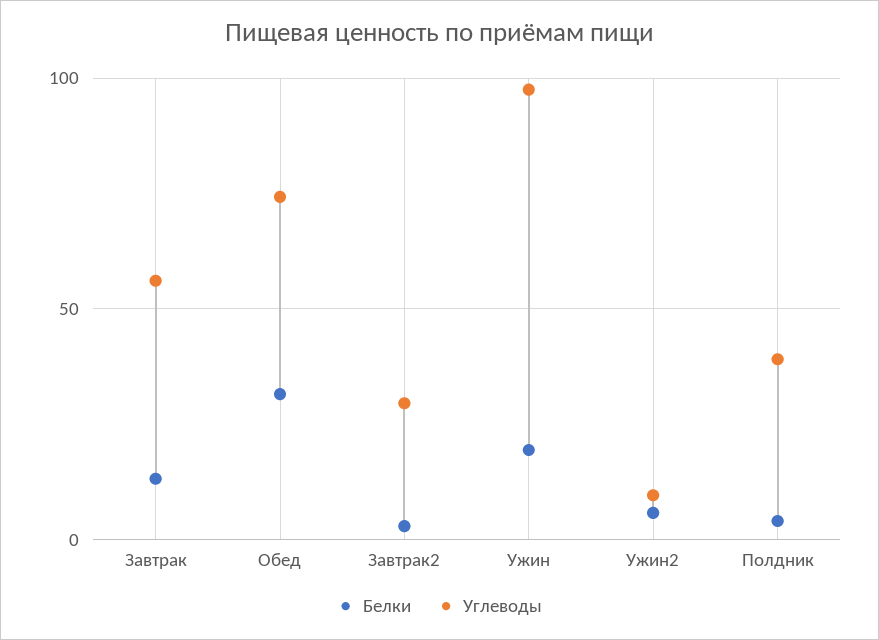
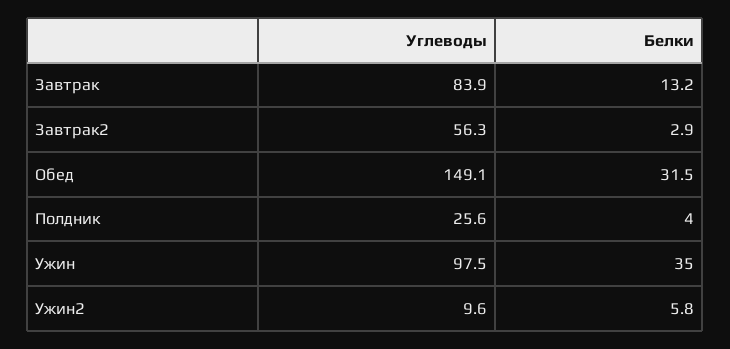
  {
    "Белки": {
      "Завтрак": 13.2,
      "Обед": 31.5,
      "Завтрак2": 2.9,
-     "Ужин": 20,
+     "Ужин": 35,
      "Ужин2": 5.8,
      "Полдник": 4
    },
    "Углеводы": {
-     "Завтрак": 55,
+     "Завтрак": 83.9,
-     "Обед": 75,
+     "Обед": 149.1,
-     "Завтрак2": 30,
+     "Завтрак2": 56.3,
      "Ужин": 97.5,
      "Ужин2": 9.6,
-     "Полдник": 40
+     "Полдник": 25.6
    }
  }

